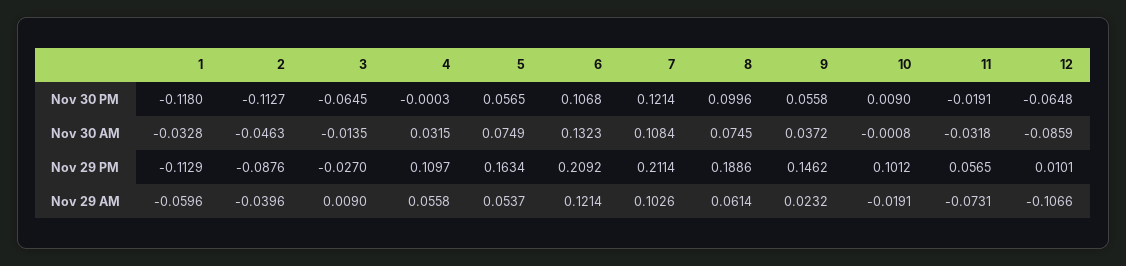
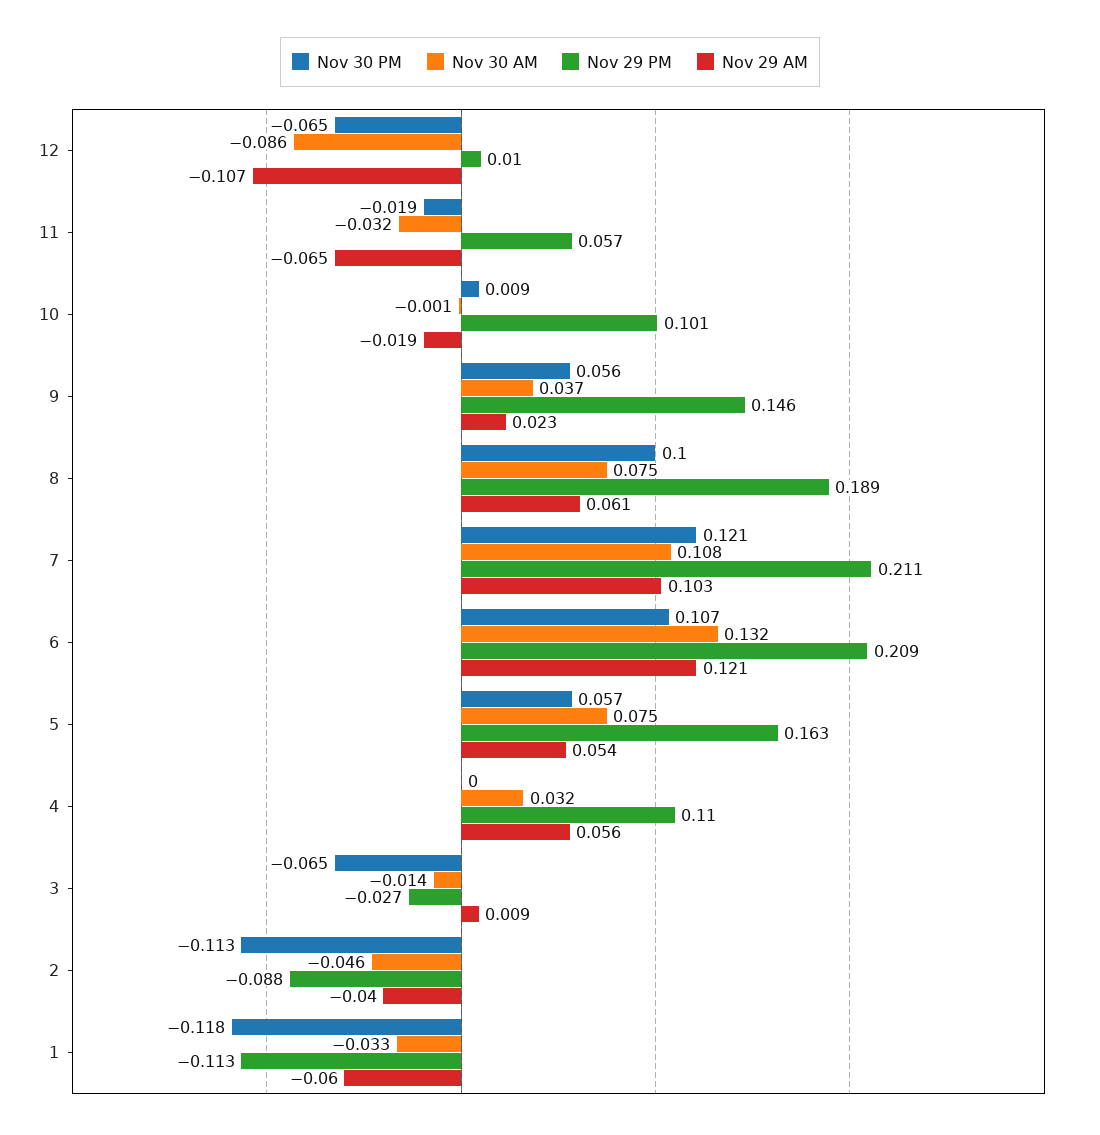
  {
    "Nov 30 PM": {
      "1": -0.118,
      "2": -0.1127,
      "3": -0.0645,
      "4": -0.0003,
      "5": 0.0565,
      "6": 0.1068,
      "7": 0.1214,
      "8": 0.0996,
      "9": 0.0558,
      "10": 0.009,
      "11": -0.0191,
      "12": -0.0648
    },
    "Nov 30 AM": {
      "1": -0.0328,
      "2": -0.0463,
      "3": -0.0135,
      "4": 0.0315,
      "5": 0.0749,
      "6": 0.1323,
      "7": 0.1084,
      "8": 0.0745,
      "9": 0.0372,
      "10": -0.0008,
      "11": -0.0318,
      "12": -0.0859
    },
    "Nov 29 PM": {
      "1": -0.1129,
      "2": -0.0876,
      "3": -0.027,
      "4": 0.1097,
      "5": 0.1634,
      "6": 0.2092,
      "7": 0.2114,
      "8": 0.1886,
      "9": 0.1462,
      "10": 0.1012,
      "11": 0.0565,
      "12": 0.0101
    },
    "Nov 29 AM": {
      "1": -0.0596,
      "2": -0.0396,
      "3": 0.009,
      "4": 0.0558,
      "5": 0.0537,
      "6": 0.1214,
      "7": 0.1026,
      "8": 0.0614,
      "9": 0.0232,
      "10": -0.0191,
-     "11": -0.0731,
+     "11": -0.065,
      "12": -0.1066
    }
  }

